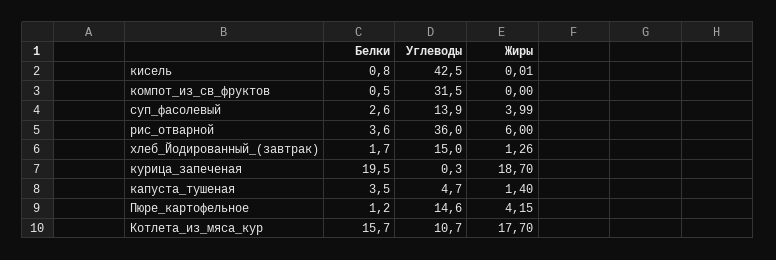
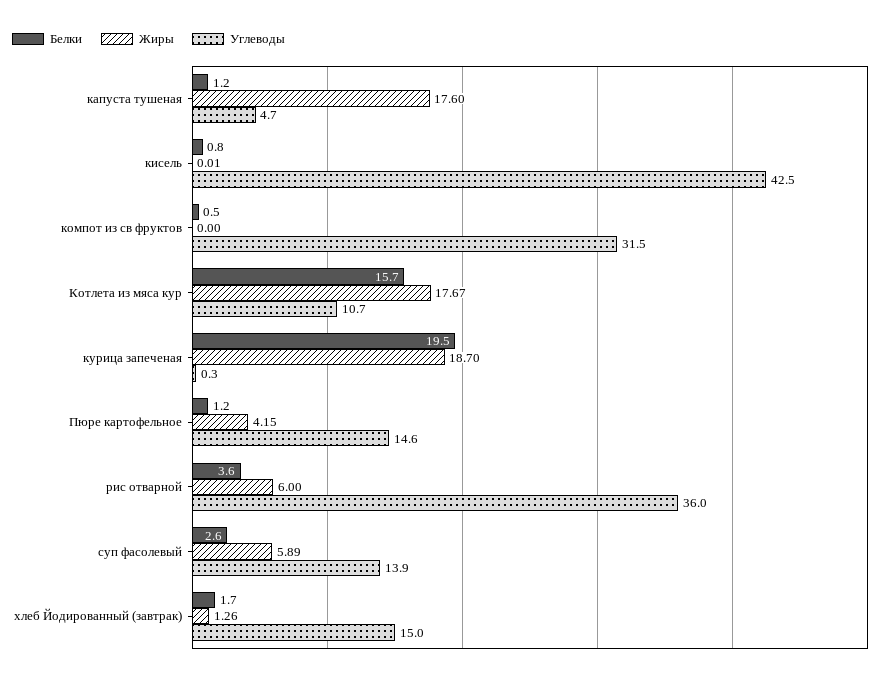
  {
    "Белки": {
      "кисель": 0.8,
      "компот_из_св_фруктов": 0.5,
      "суп_фасолевый": 2.6,
      "рис_отварной": 3.6,
      "хлеб_Йодированный_(завтрак)": 1.7,
      "курица_запеченая": 19.5,
-     "капуста_тушеная": 3.5,
+     "капуста_тушеная": 1.2,
      "Пюре_картофельное": 1.2,
      "Котлета_из_мяса_кур": 15.7
    },
    "Углеводы": {
      "кисель": 42.5,
      "компот_из_св_фруктов": 31.5,
      "суп_фасолевый": 13.9,
      "рис_отварной": 36,
      "хлеб_Йодированный_(завтрак)": 15,
      "курица_запеченая": 0.3,
      "капуста_тушеная": 4.7,
      "Пюре_картофельное": 14.6,
      "Котлета_из_мяса_кур": 10.7
    },
    "Жиры": {
      "кисель": 0.01,
      "компот_из_св_фруктов": 0,
-     "суп_фасолевый": 3.99,
+     "суп_фасолевый": 5.89,
      "рис_отварной": 6,
      "хлеб_Йодированный_(завтрак)": 1.26,
      "курица_запеченая": 18.7,
-     "капуста_тушеная": 1.4,
+     "капуста_тушеная": 17.6,
      "Пюре_картофельное": 4.15,
-     "Котлета_из_мяса_кур": 17.7
+     "Котлета_из_мяса_кур": 17.67
    }
  }

